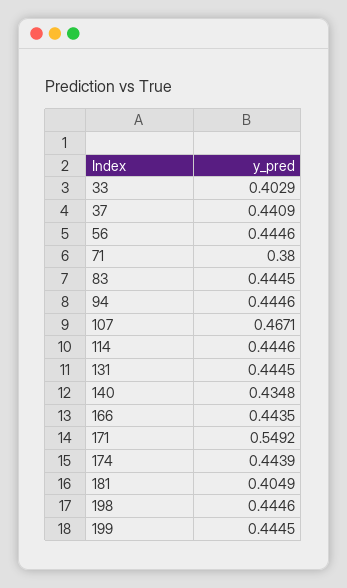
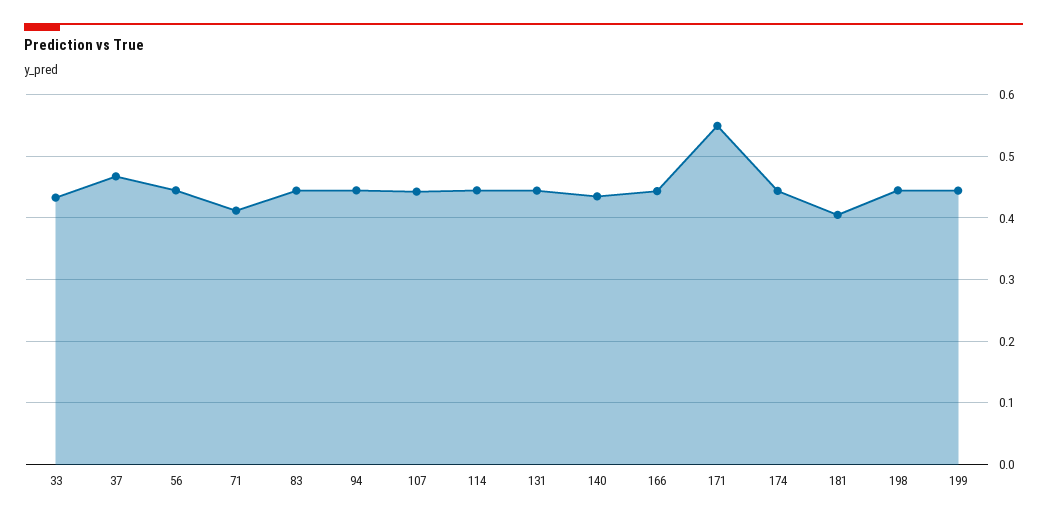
  {
-   "33": 0.4029,
+   "33": 0.43,
-   "37": 0.4409,
+   "37": 0.47,
    "56": 0.4446,
-   "71": 0.38,
+   "71": 0.41,
    "83": 0.4445,
    "94": 0.4446,
-   "107": 0.4671,
+   "107": 0.44,
    "114": 0.4446,
    "131": 0.4445,
    "140": 0.4348,
    "166": 0.4435,
    "171": 0.5492,
    "174": 0.4439,
    "181": 0.4049,
    "198": 0.4446,
    "199": 0.4445
  }

